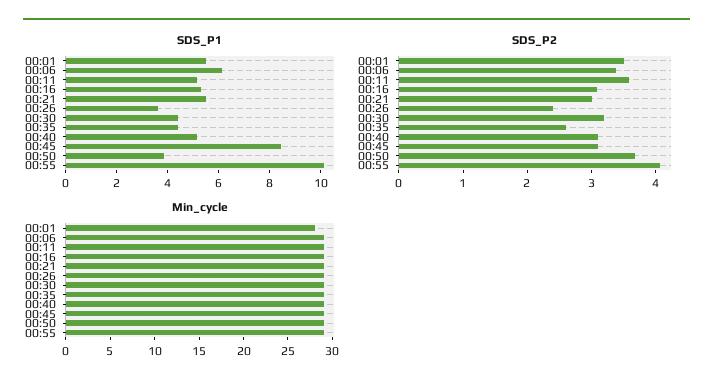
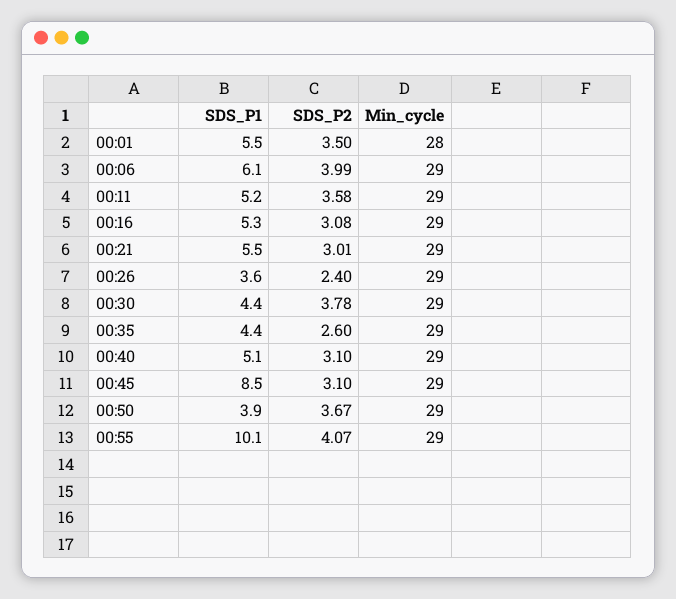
  {
    "SDS_P1": {
      "00:01": 5.5,
      "00:06": 6.1,
      "00:11": 5.2,
      "00:16": 5.3,
      "00:21": 5.5,
      "00:26": 3.6,
      "00:30": 4.4,
      "00:35": 4.4,
      "00:40": 5.1,
      "00:45": 8.5,
      "00:50": 3.9,
      "00:55": 10.1
    },
    "SDS_P2": {
      "00:01": 3.5,
-     "00:06": 3.4,
+     "00:06": 3.99,
      "00:11": 3.58,
      "00:16": 3.08,
      "00:21": 3.01,
      "00:26": 2.4,
-     "00:30": 3.2,
+     "00:30": 3.78,
      "00:35": 2.6,
      "00:40": 3.1,
      "00:45": 3.1,
      "00:50": 3.67,
      "00:55": 4.07
    },
    "Min_cycle": {
      "00:01": 28,
      "00:06": 29,
      "00:11": 29,
      "00:16": 29,
      "00:21": 29,
      "00:26": 29,
      "00:30": 29,
      "00:35": 29,
      "00:40": 29,
      "00:45": 29,
      "00:50": 29,
      "00:55": 29
    }
  }

